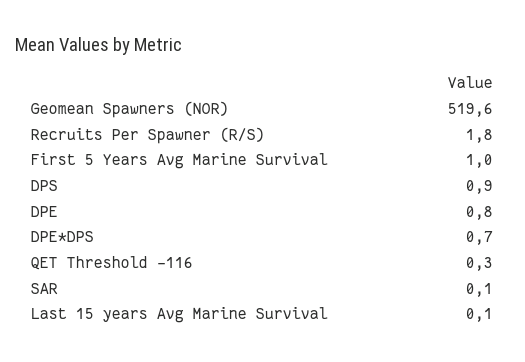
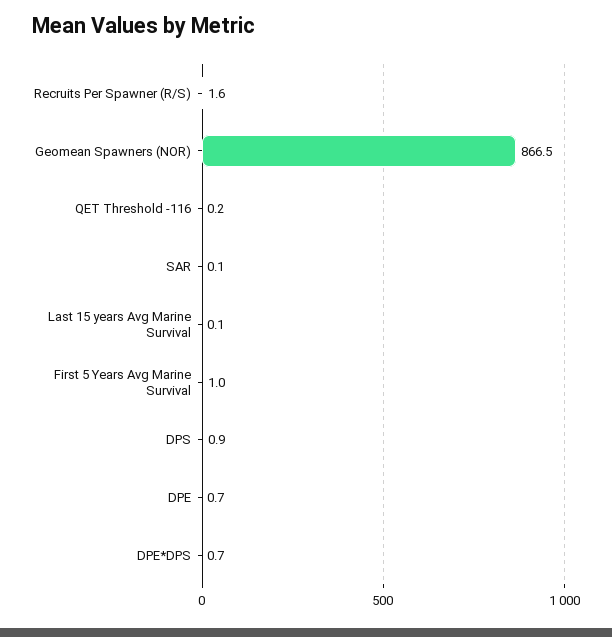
  {
-   "Geomean Spawners (NOR)": 519.6,
+   "Geomean Spawners (NOR)": 866.5,
-   "Recruits Per Spawner (R/S)": 1.8,
+   "Recruits Per Spawner (R/S)": 1.6,
    "First 5 Years Avg Marine Survival": 1,
    "DPS": 0.9,
-   "DPE": 0.8,
+   "DPE": 0.7,
    "DPE*DPS": 0.7,
-   "QET Threshold -116": 0.3,
+   "QET Threshold -116": 0.2,
    "SAR": 0.1,
    "Last 15 years Avg Marine Survival": 0.1
  }

